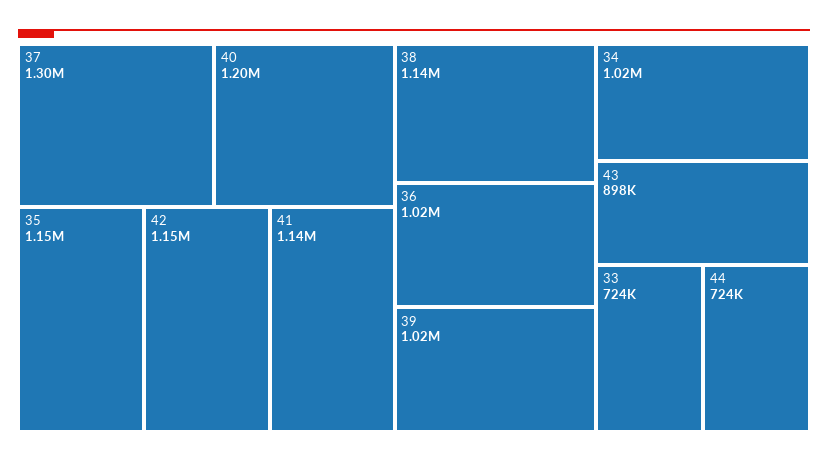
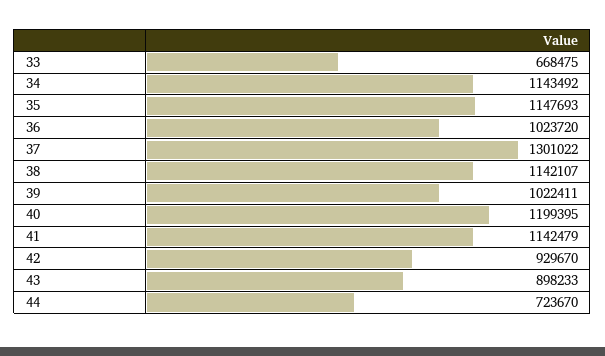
  {
    "37": 1301022,
    "40": 1199395,
    "35": 1147693,
-   "42": 1150000,
+   "42": 929670,
    "41": 1142479,
    "38": 1142107,
    "36": 1023720,
    "39": 1022411,
-   "34": 1020000,
+   "34": 1143492,
    "43": 898233,
-   "33": 724000,
+   "33": 668475,
    "44": 723670
  }

